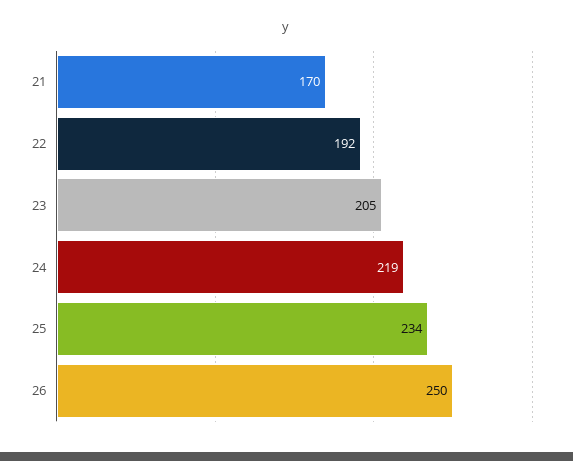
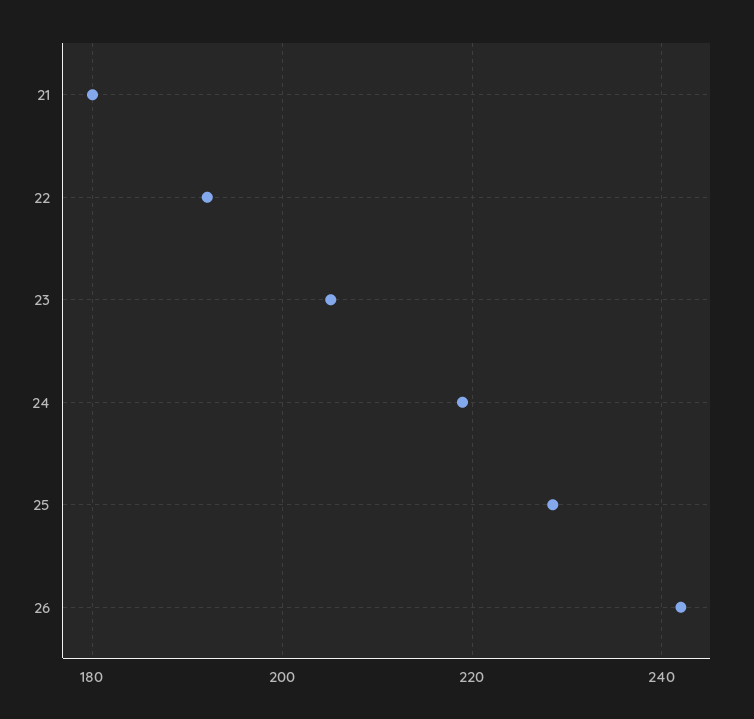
  {
-   "21": 170,
+   "21": 180,
    "22": 192,
    "23": 205,
    "24": 219,
-   "25": 234,
+   "25": 228,
-   "26": 250
+   "26": 242
  }

